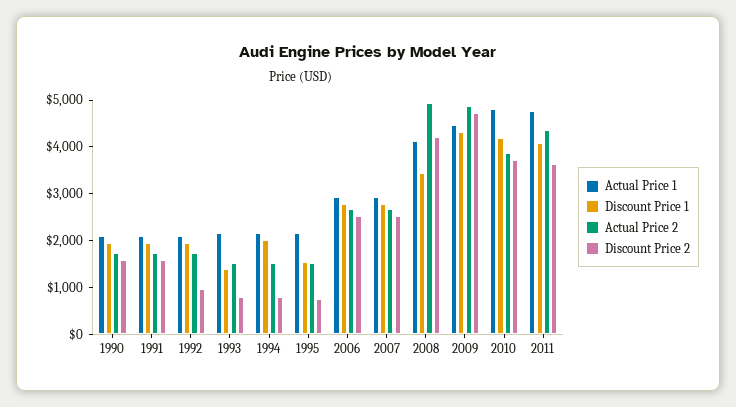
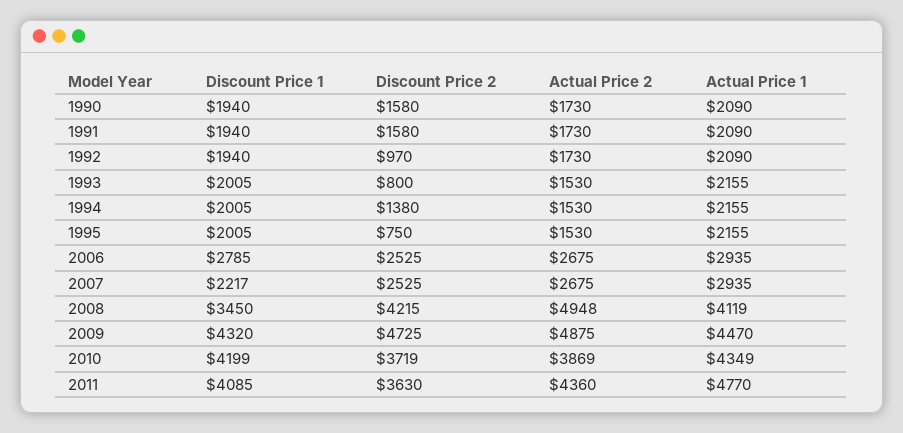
  {
    "Actual Price 1": {
      "1990": 2090,
      "1991": 2090,
      "1992": 2090,
      "1993": 2155,
      "1994": 2155,
      "1995": 2155,
      "2006": 2935,
      "2007": 2935,
      "2008": 4119,
      "2009": 4470,
-     "2010": 4800,
+     "2010": 4349,
      "2011": 4770
    },
    "Discount Price 1": {
      "1990": 1940,
      "1991": 1940,
      "1992": 1940,
-     "1993": 1400,
+     "1993": 2005,
      "1994": 2005,
-     "1995": 1600,
+     "1995": 2005,
      "2006": 2785,
-     "2007": 2800,
+     "2007": 2217,
      "2008": 3450,
      "2009": 4320,
      "2010": 4199,
      "2011": 4085
    },
    "Actual Price 2": {
      "1990": 1730,
      "1991": 1730,
      "1992": 1730,
      "1993": 1530,
      "1994": 1530,
      "1995": 1530,
      "2006": 2675,
      "2007": 2675,
      "2008": 4948,
      "2009": 4875,
      "2010": 3869,
      "2011": 4360
    },
    "Discount Price 2": {
      "1990": 1580,
      "1991": 1580,
      "1992": 970,
      "1993": 800,
-     "1994": 800,
+     "1994": 1380,
      "1995": 750,
      "2006": 2525,
      "2007": 2525,
      "2008": 4215,
      "2009": 4725,
      "2010": 3719,
      "2011": 3630
    }
  }

